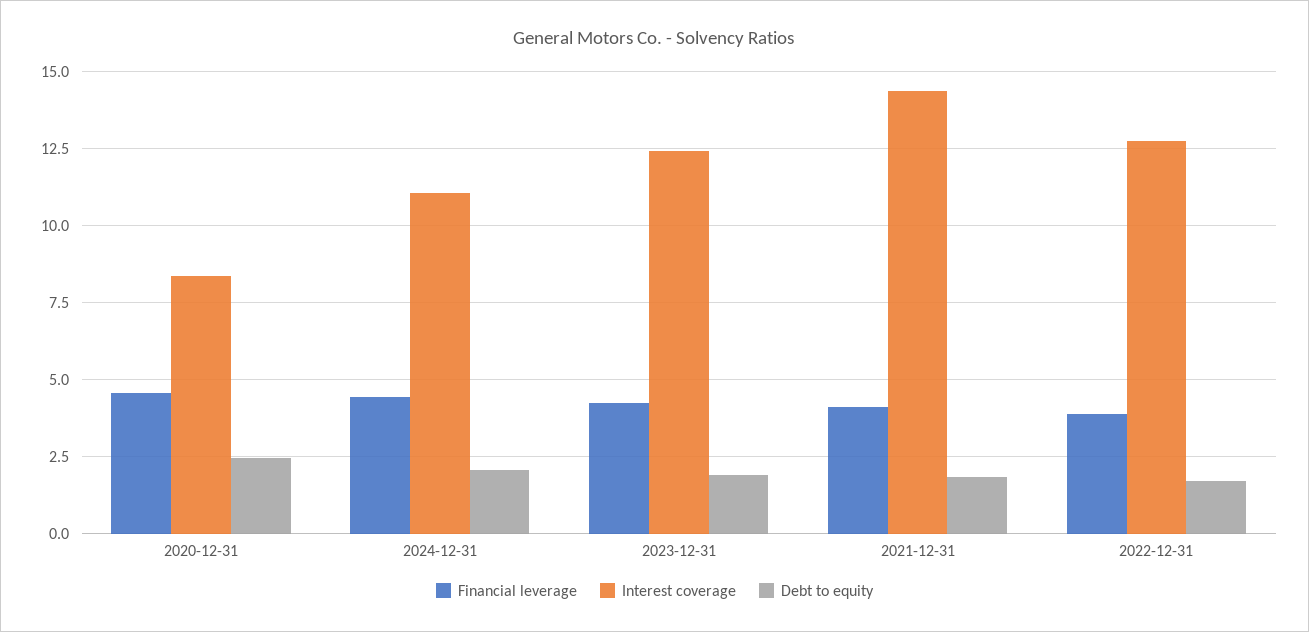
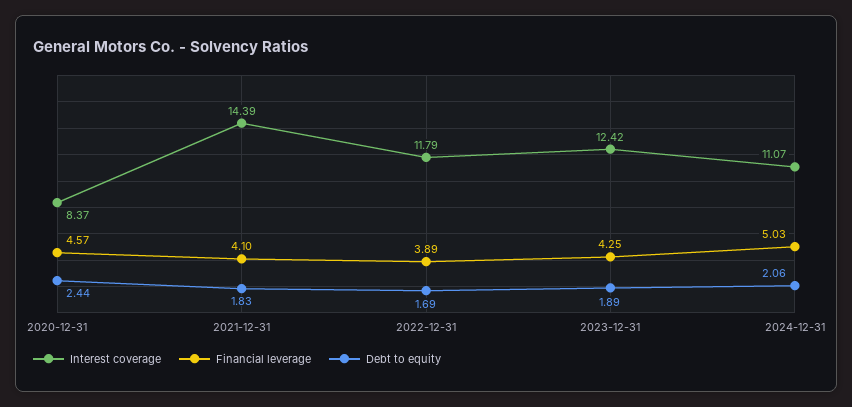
  {
    "Financial leverage": {
      "2020-12-31": 4.57,
-     "2024-12-31": 4.5,
+     "2024-12-31": 5.03,
      "2023-12-31": 4.25,
      "2021-12-31": 4.1,
      "2022-12-31": 3.89
    },
    "Interest coverage": {
      "2020-12-31": 8.37,
      "2024-12-31": 11.07,
      "2023-12-31": 12.42,
      "2021-12-31": 14.39,
-     "2022-12-31": 12.75
+     "2022-12-31": 11.79
    },
    "Debt to equity": {
      "2020-12-31": 2.44,
      "2024-12-31": 2.06,
      "2023-12-31": 1.89,
      "2021-12-31": 1.83,
      "2022-12-31": 1.69
    }
  }

